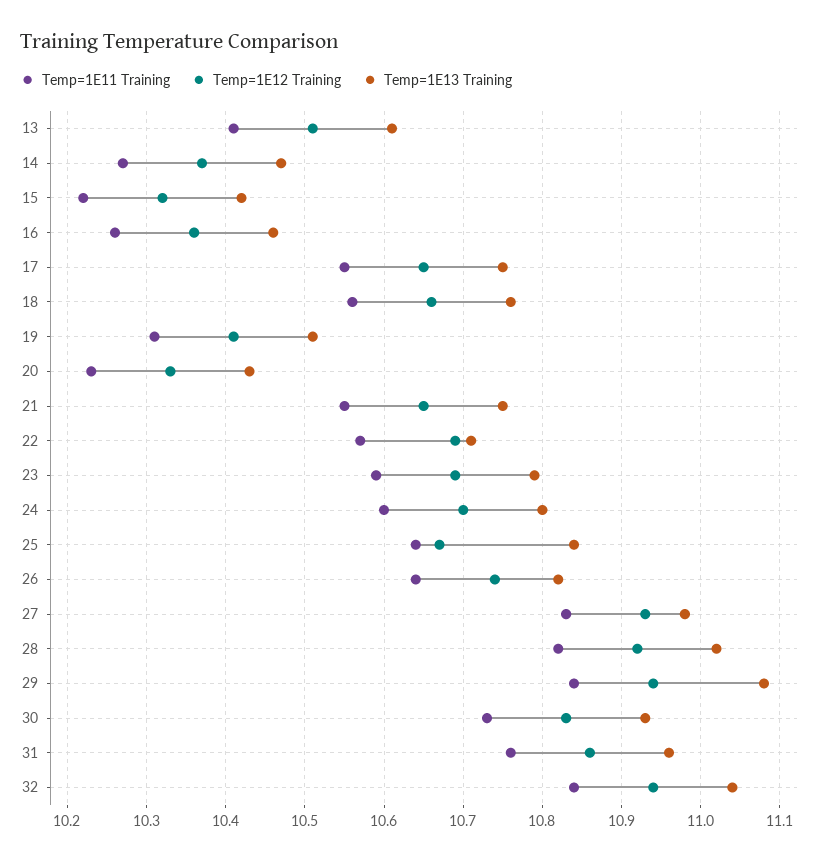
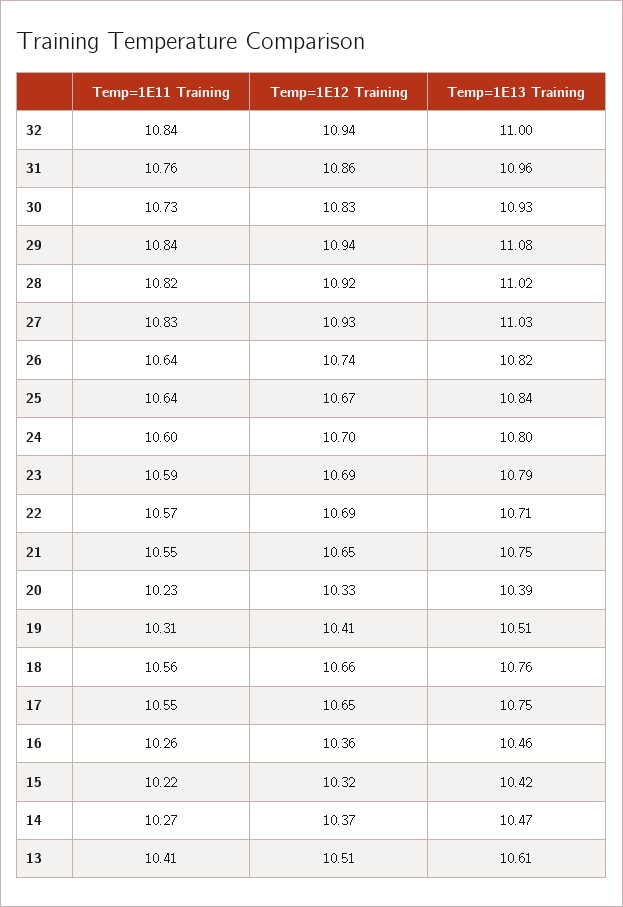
  {
    "Temp=1E11 Training": {
      "13": 10.41,
      "14": 10.27,
      "15": 10.22,
      "16": 10.26,
      "17": 10.55,
      "18": 10.56,
      "19": 10.31,
      "20": 10.23,
      "21": 10.55,
      "22": 10.57,
      "23": 10.59,
      "24": 10.6,
      "25": 10.64,
      "26": 10.64,
      "27": 10.83,
      "28": 10.82,
      "29": 10.84,
      "30": 10.73,
      "31": 10.76,
      "32": 10.84
    },
    "Temp=1E12 Training": {
      "13": 10.51,
      "14": 10.37,
      "15": 10.32,
      "16": 10.36,
      "17": 10.65,
      "18": 10.66,
      "19": 10.41,
      "20": 10.33,
      "21": 10.65,
      "22": 10.69,
      "23": 10.69,
      "24": 10.7,
      "25": 10.67,
      "26": 10.74,
      "27": 10.93,
      "28": 10.92,
      "29": 10.94,
      "30": 10.83,
      "31": 10.86,
      "32": 10.94
    },
    "Temp=1E13 Training": {
      "13": 10.61,
      "14": 10.47,
      "15": 10.42,
      "16": 10.46,
      "17": 10.75,
      "18": 10.76,
      "19": 10.51,
-     "20": 10.43,
+     "20": 10.39,
      "21": 10.75,
      "22": 10.71,
      "23": 10.79,
      "24": 10.8,
      "25": 10.84,
      "26": 10.82,
-     "27": 10.98,
+     "27": 11.03,
      "28": 11.02,
      "29": 11.08,
      "30": 10.93,
      "31": 10.96,
-     "32": 11.04
+     "32": 11
    }
  }

